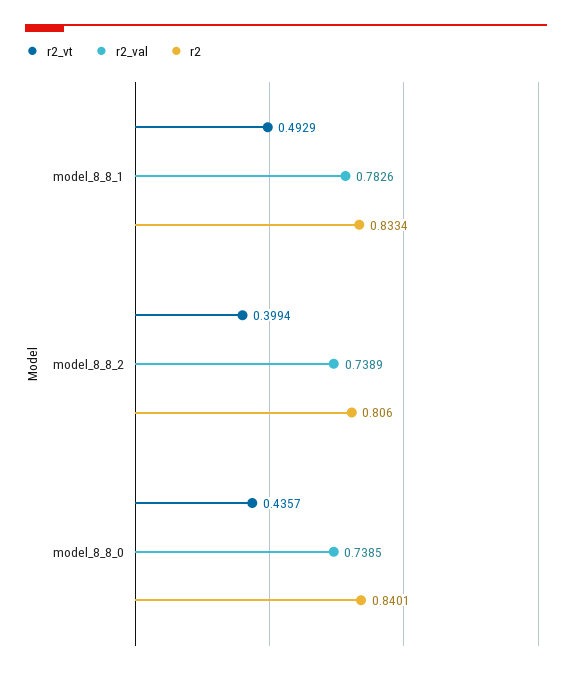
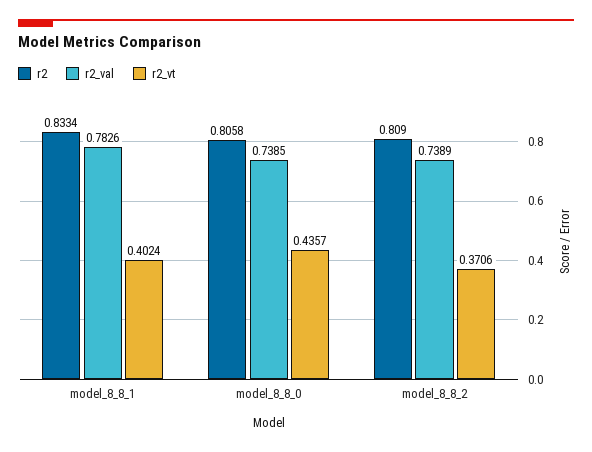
  {
    "r2_vt": {
-     "model_8_8_1": 0.4929,
+     "model_8_8_1": 0.4024,
-     "model_8_8_2": 0.3994,
+     "model_8_8_2": 0.3706,
      "model_8_8_0": 0.4357
    },
    "r2_val": {
      "model_8_8_1": 0.7826,
      "model_8_8_2": 0.7389,
      "model_8_8_0": 0.7385
    },
    "r2": {
      "model_8_8_1": 0.8334,
-     "model_8_8_2": 0.806,
+     "model_8_8_2": 0.809,
-     "model_8_8_0": 0.8401
+     "model_8_8_0": 0.8058
    }
  }

